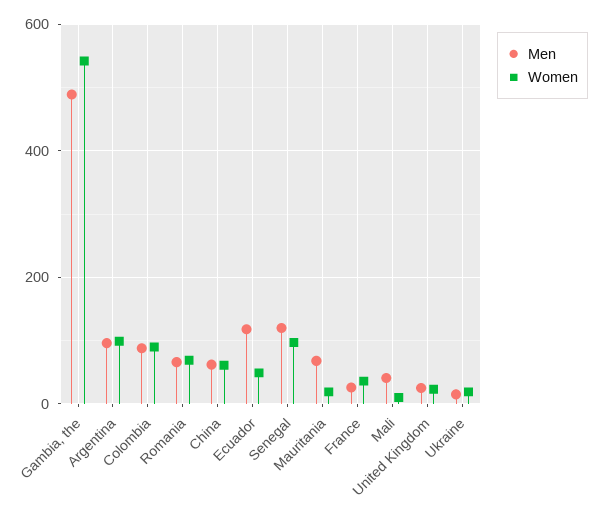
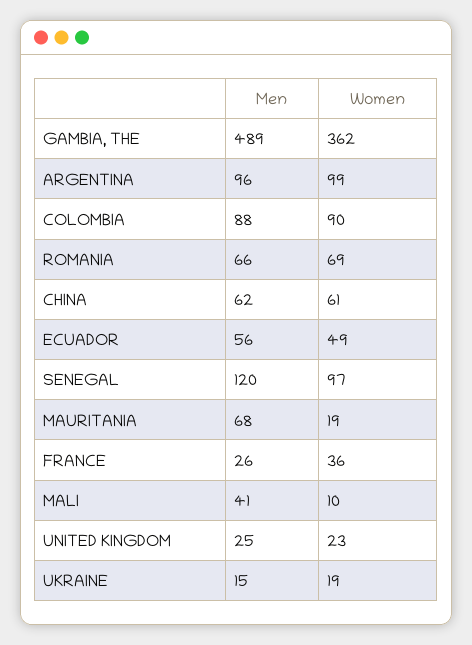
  {
    "Men": {
      "Gambia, the": 489,
      "Argentina": 96,
      "Colombia": 88,
      "Romania": 66,
      "China": 62,
-     "Ecuador": 120,
+     "Ecuador": 56,
      "Senegal": 120,
      "Mauritania": 68,
      "France": 26,
      "Mali": 41,
      "United Kingdom": 25,
      "Ukraine": 15
    },
    "Women": {
-     "Gambia, the": 540,
+     "Gambia, the": 362,
      "Argentina": 99,
      "Colombia": 90,
      "Romania": 69,
      "China": 61,
      "Ecuador": 49,
      "Senegal": 97,
      "Mauritania": 19,
      "France": 36,
      "Mali": 10,
      "United Kingdom": 23,
      "Ukraine": 19
    }
  }

